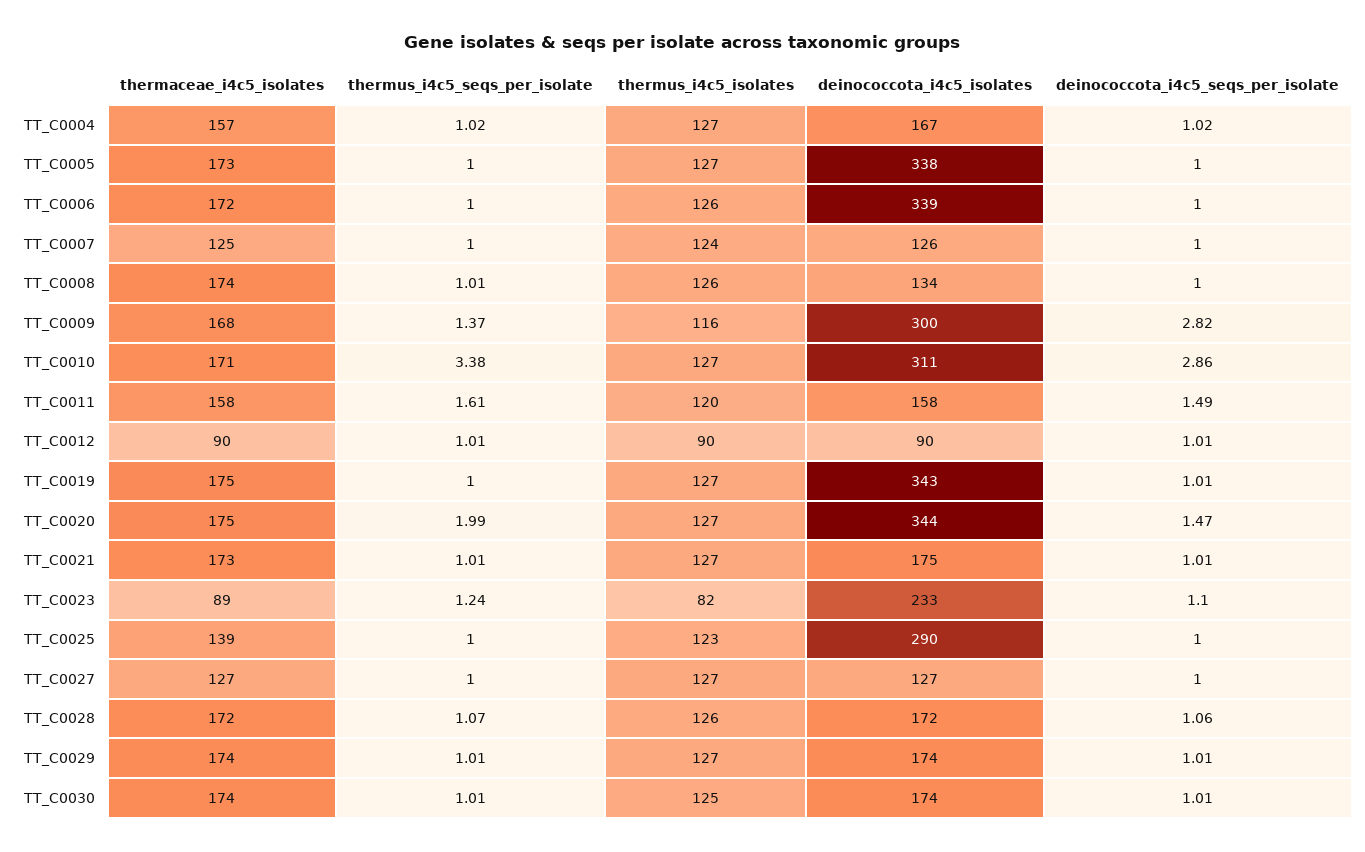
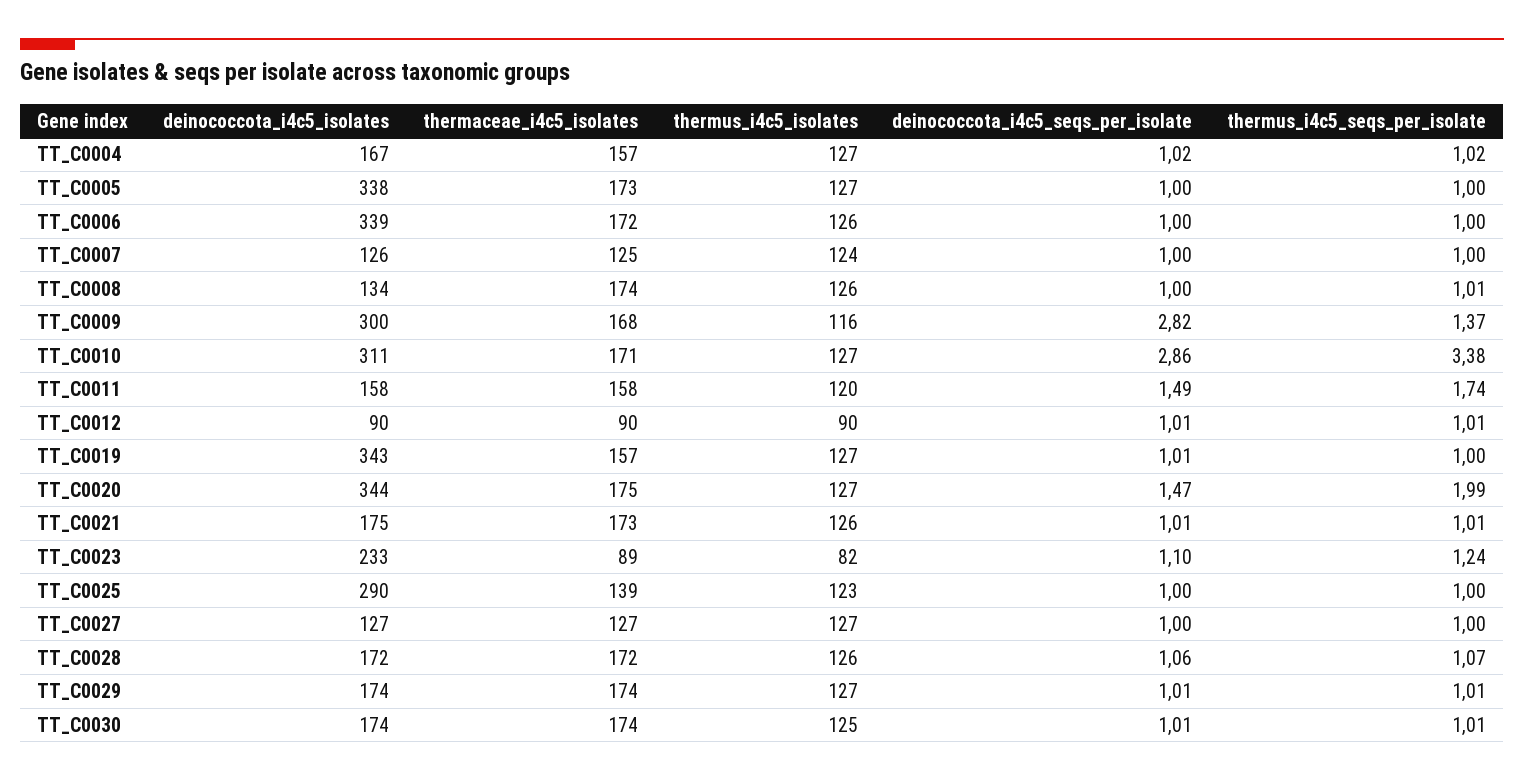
  {
    "thermaceae_i4c5_isolates": {
      "TT_C0004": 157,
      "TT_C0005": 173,
      "TT_C0006": 172,
      "TT_C0007": 125,
      "TT_C0008": 174,
      "TT_C0009": 168,
      "TT_C0010": 171,
      "TT_C0011": 158,
      "TT_C0012": 90,
-     "TT_C0019": 175,
+     "TT_C0019": 157,
      "TT_C0020": 175,
      "TT_C0021": 173,
      "TT_C0023": 89,
      "TT_C0025": 139,
      "TT_C0027": 127,
      "TT_C0028": 172,
      "TT_C0029": 174,
      "TT_C0030": 174
    },
    "thermus_i4c5_seqs_per_isolate": {
      "TT_C0004": 1.02,
      "TT_C0005": 1,
      "TT_C0006": 1,
      "TT_C0007": 1,
      "TT_C0008": 1.01,
      "TT_C0009": 1.37,
      "TT_C0010": 3.38,
-     "TT_C0011": 1.61,
+     "TT_C0011": 1.74,
      "TT_C0012": 1.01,
      "TT_C0019": 1,
      "TT_C0020": 1.99,
      "TT_C0021": 1.01,
      "TT_C0023": 1.24,
      "TT_C0025": 1,
      "TT_C0027": 1,
      "TT_C0028": 1.07,
      "TT_C0029": 1.01,
      "TT_C0030": 1.01
    },
    "thermus_i4c5_isolates": {
      "TT_C0004": 127,
      "TT_C0005": 127,
      "TT_C0006": 126,
      "TT_C0007": 124,
      "TT_C0008": 126,
      "TT_C0009": 116,
      "TT_C0010": 127,
      "TT_C0011": 120,
      "TT_C0012": 90,
      "TT_C0019": 127,
      "TT_C0020": 127,
-     "TT_C0021": 127,
+     "TT_C0021": 126,
      "TT_C0023": 82,
      "TT_C0025": 123,
      "TT_C0027": 127,
      "TT_C0028": 126,
      "TT_C0029": 127,
      "TT_C0030": 125
    },
    "deinococcota_i4c5_isolates": {
      "TT_C0004": 167,
      "TT_C0005": 338,
      "TT_C0006": 339,
      "TT_C0007": 126,
      "TT_C0008": 134,
      "TT_C0009": 300,
      "TT_C0010": 311,
      "TT_C0011": 158,
      "TT_C0012": 90,
      "TT_C0019": 343,
      "TT_C0020": 344,
      "TT_C0021": 175,
      "TT_C0023": 233,
      "TT_C0025": 290,
      "TT_C0027": 127,
      "TT_C0028": 172,
      "TT_C0029": 174,
      "TT_C0030": 174
    },
    "deinococcota_i4c5_seqs_per_isolate": {
      "TT_C0004": 1.02,
      "TT_C0005": 1,
      "TT_C0006": 1,
      "TT_C0007": 1,
      "TT_C0008": 1,
      "TT_C0009": 2.82,
      "TT_C0010": 2.86,
      "TT_C0011": 1.49,
      "TT_C0012": 1.01,
      "TT_C0019": 1.01,
      "TT_C0020": 1.47,
      "TT_C0021": 1.01,
      "TT_C0023": 1.1,
      "TT_C0025": 1,
      "TT_C0027": 1,
      "TT_C0028": 1.06,
      "TT_C0029": 1.01,
      "TT_C0030": 1.01
    }
  }

